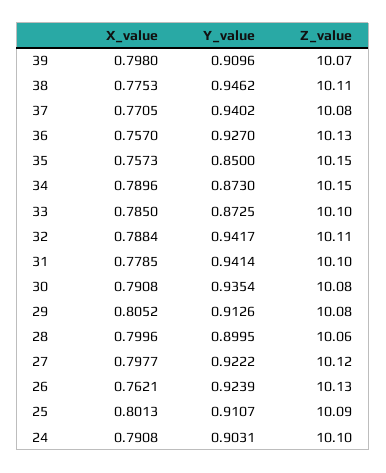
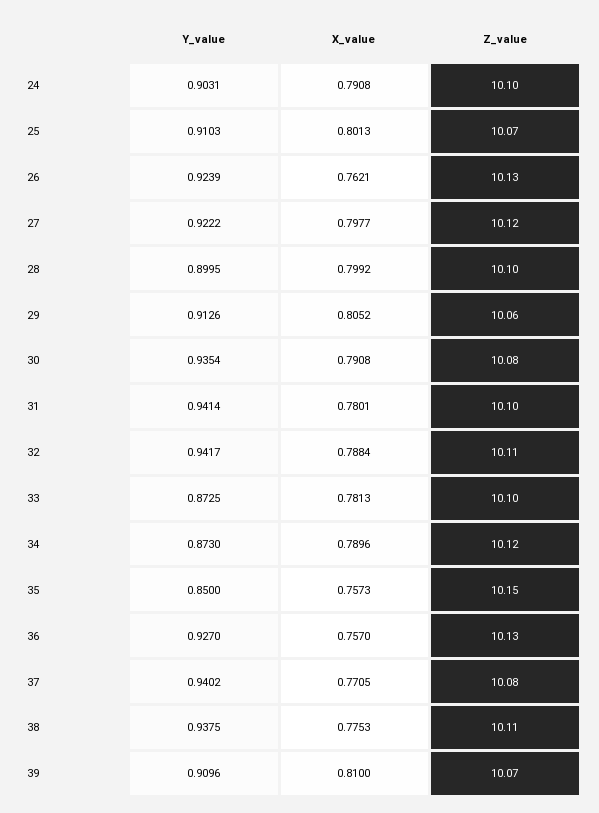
  {
    "X_value": {
-     "39": 0.798,
+     "39": 0.81,
      "38": 0.7753,
      "37": 0.7705,
      "36": 0.757,
      "35": 0.7573,
      "34": 0.7896,
-     "33": 0.785,
+     "33": 0.7813,
      "32": 0.7884,
-     "31": 0.7785,
+     "31": 0.7801,
      "30": 0.7908,
      "29": 0.8052,
-     "28": 0.7996,
+     "28": 0.7992,
      "27": 0.7977,
      "26": 0.7621,
      "25": 0.8013,
      "24": 0.7908
    },
    "Y_value": {
      "39": 0.9096,
-     "38": 0.9462,
+     "38": 0.9375,
      "37": 0.9402,
      "36": 0.927,
      "35": 0.85,
      "34": 0.873,
      "33": 0.8725,
      "32": 0.9417,
      "31": 0.9414,
      "30": 0.9354,
      "29": 0.9126,
      "28": 0.8995,
      "27": 0.9222,
      "26": 0.9239,
-     "25": 0.9107,
+     "25": 0.9103,
      "24": 0.9031
    },
    "Z_value": {
      "39": 10.07,
      "38": 10.11,
      "37": 10.08,
      "36": 10.13,
      "35": 10.15,
-     "34": 10.15,
+     "34": 10.12,
      "33": 10.1,
      "32": 10.11,
      "31": 10.1,
      "30": 10.08,
-     "29": 10.08,
+     "29": 10.06,
-     "28": 10.06,
+     "28": 10.1,
      "27": 10.12,
      "26": 10.13,
-     "25": 10.09,
+     "25": 10.07,
      "24": 10.1
    }
  }

